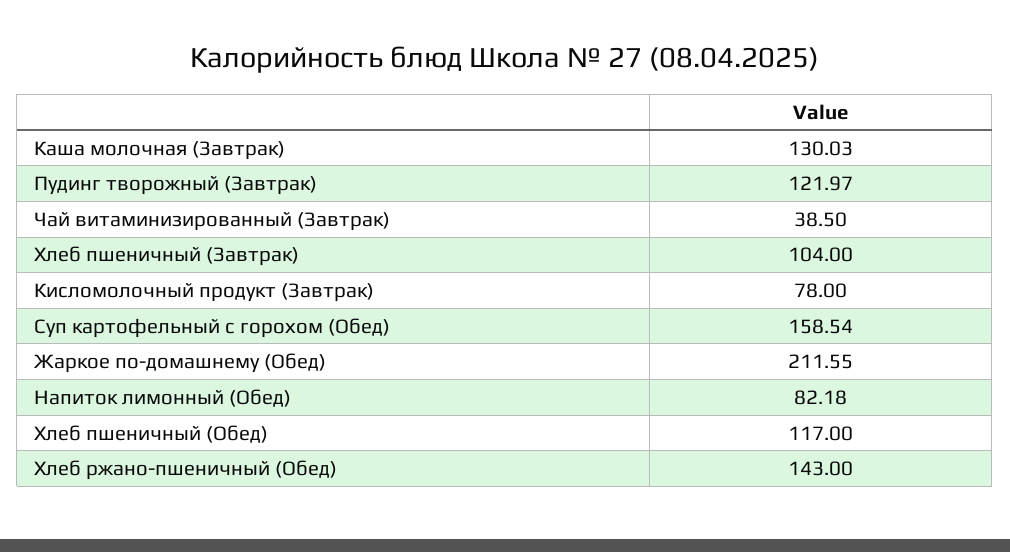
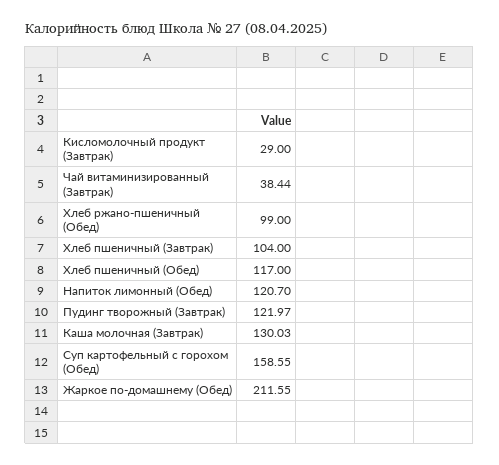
  {
    "Каша молочная (Завтрак)": 130.03,
    "Пудинг творожный (Завтрак)": 121.97,
-   "Чай витаминизированный (Завтрак)": 38.5,
+   "Чай витаминизированный (Завтрак)": 38.44,
    "Хлеб пшеничный (Завтрак)": 104,
-   "Кисломолочный продукт (Завтрак)": 78,
+   "Кисломолочный продукт (Завтрак)": 29,
-   "Суп картофельный с горохом (Обед)": 158.54,
+   "Суп картофельный с горохом (Обед)": 158.55,
    "Жаркое по-домашнему (Обед)": 211.55,
-   "Напиток лимонный (Обед)": 82.18,
+   "Напиток лимонный (Обед)": 120.7,
    "Хлеб пшеничный (Обед)": 117,
-   "Хлеб ржано-пшеничный (Обед)": 143
+   "Хлеб ржано-пшеничный (Обед)": 99
  }

